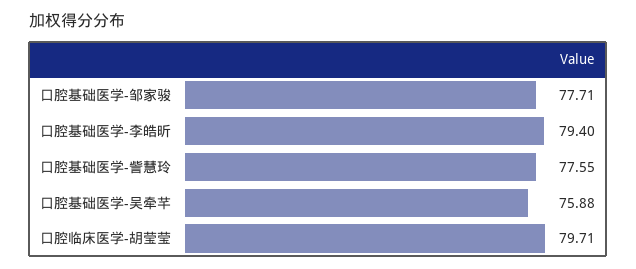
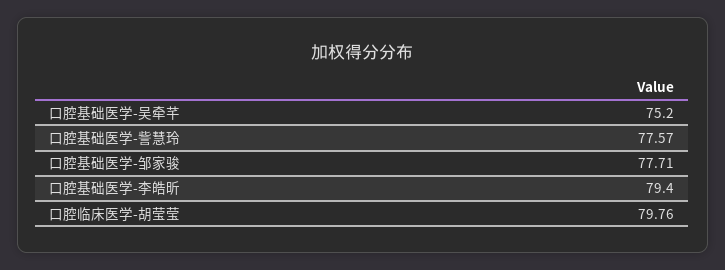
  {
    "口腔基础医学-邹家骏": 77.71,
    "口腔基础医学-李皓昕": 79.4,
-   "口腔基础医学-訾慧玲": 77.55,
+   "口腔基础医学-訾慧玲": 77.57,
-   "口腔基础医学-吴牵芊": 75.88,
+   "口腔基础医学-吴牵芊": 75.2,
-   "口腔临床医学-胡莹莹": 79.71
+   "口腔临床医学-胡莹莹": 79.76
  }

